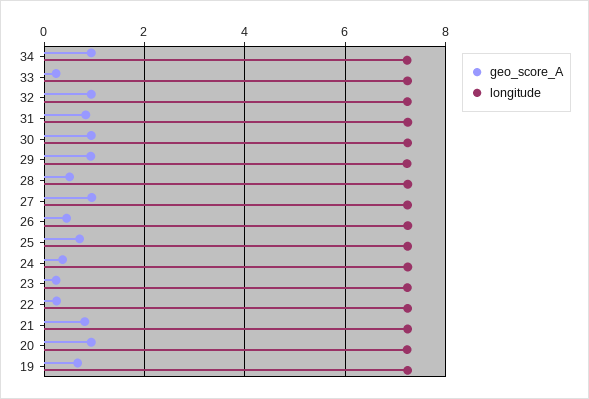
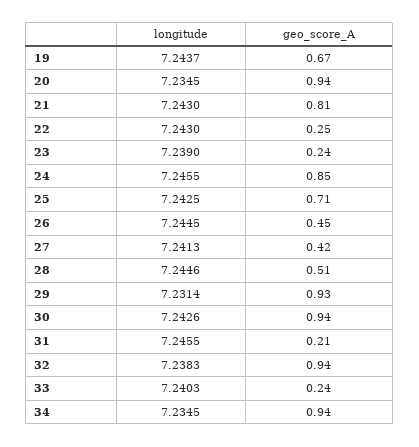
  {
    "geo_score_A": {
      "34": 0.94,
      "33": 0.24,
      "32": 0.94,
-     "31": 0.8,
+     "31": 0.21,
      "30": 0.94,
      "29": 0.93,
      "28": 0.51,
-     "27": 1,
+     "27": 0.42,
      "26": 0.45,
      "25": 0.71,
-     "24": 0.4,
+     "24": 0.85,
      "23": 0.24,
      "22": 0.25,
      "21": 0.81,
      "20": 0.94,
      "19": 0.67
    },
    "longitude": {
      "34": 7.2345,
      "33": 7.2403,
      "32": 7.2383,
      "31": 7.2455,
      "30": 7.2426,
      "29": 7.2314,
      "28": 7.2446,
      "27": 7.2413,
      "26": 7.2445,
      "25": 7.2425,
      "24": 7.2455,
      "23": 7.239,
      "22": 7.243,
      "21": 7.243,
      "20": 7.2345,
      "19": 7.2437
    }
  }

